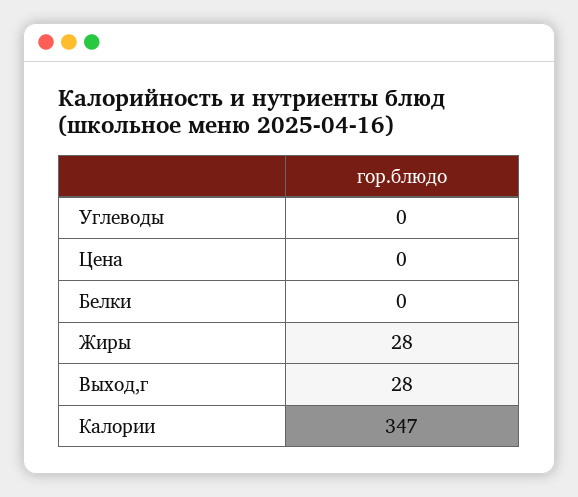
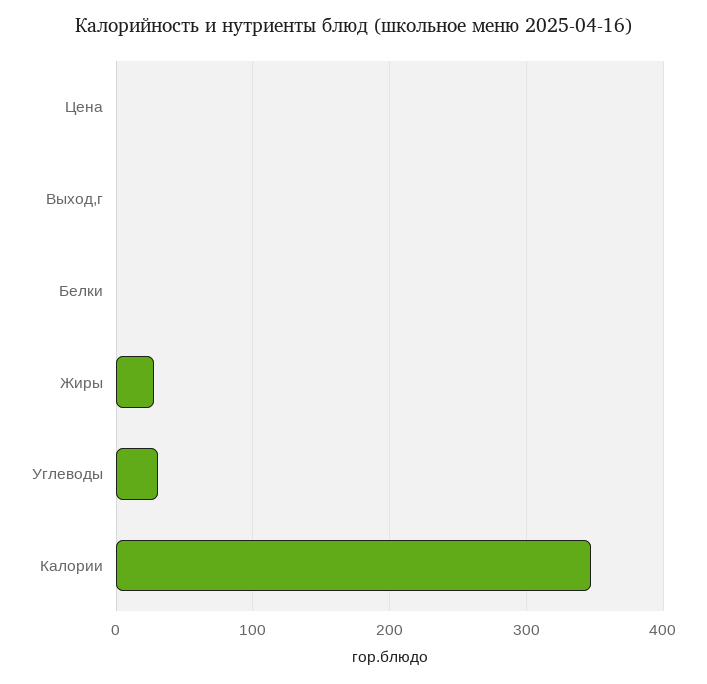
  {
-   "Углеводы": 0,
+   "Углеводы": 30,
    "Цена": 0,
    "Белки": 0,
    "Жиры": 28,
-   "Выход,г": 28,
+   "Выход,г": 0,
    "Калории": 347
  }

